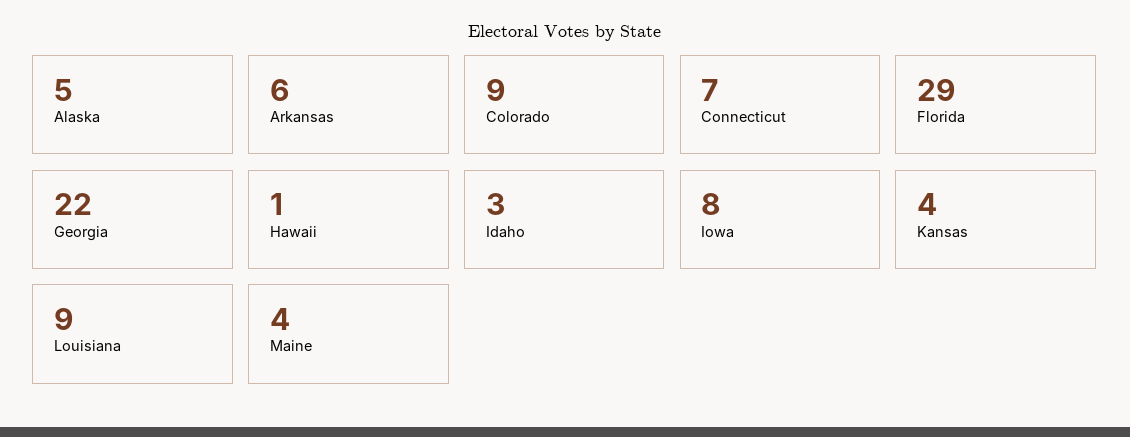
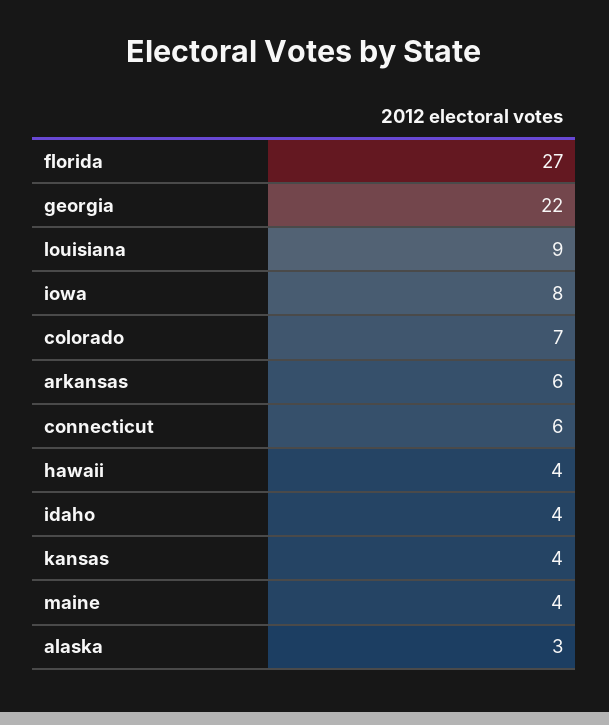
  {
-   "Alaska": 5,
+   "Alaska": 3,
    "Arkansas": 6,
-   "Colorado": 9,
+   "Colorado": 7,
-   "Connecticut": 7,
+   "Connecticut": 6,
-   "Florida": 29,
+   "Florida": 27,
    "Georgia": 22,
-   "Hawaii": 1,
+   "Hawaii": 4,
-   "Idaho": 3,
+   "Idaho": 4,
    "Iowa": 8,
    "Kansas": 4,
    "Louisiana": 9,
    "Maine": 4
  }

